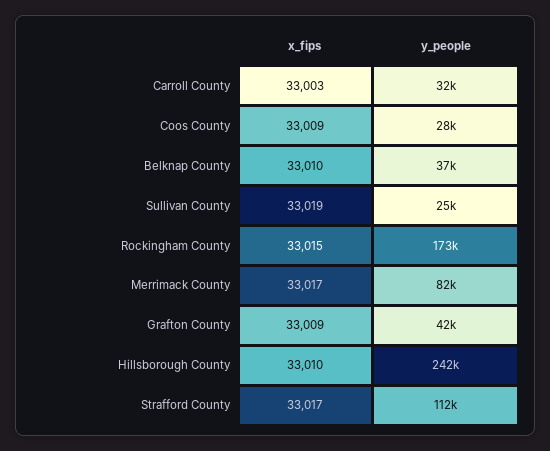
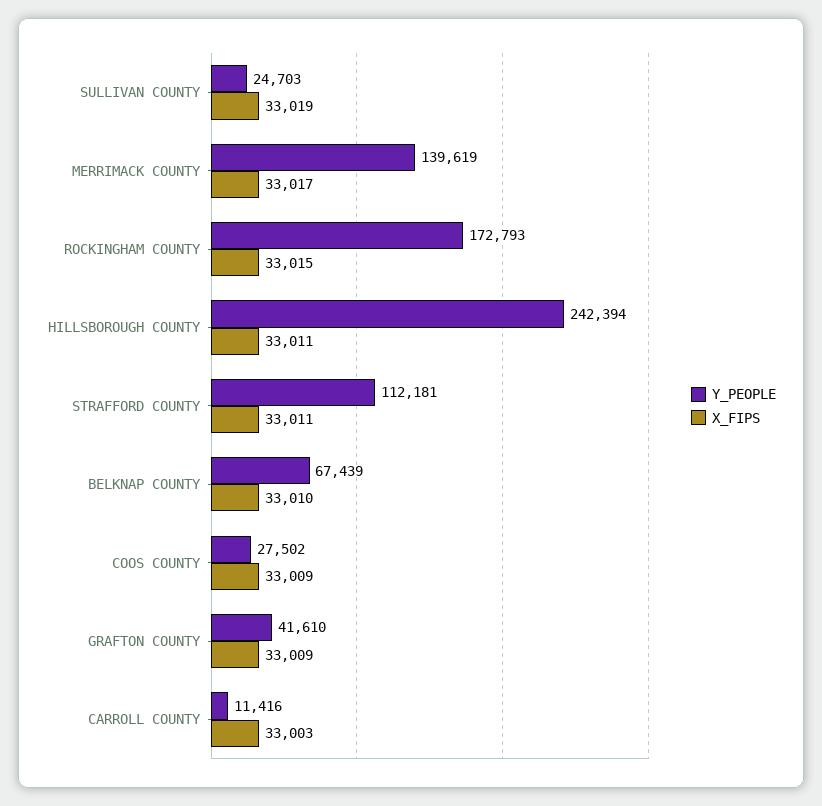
  {
    "x_fips": {
      "Carroll County": 33003,
      "Coos County": 33009,
      "Belknap County": 33010,
      "Sullivan County": 33019,
      "Rockingham County": 33015,
      "Merrimack County": 33017,
      "Grafton County": 33009,
-     "Hillsborough County": 33010,
+     "Hillsborough County": 33011,
-     "Strafford County": 33017
+     "Strafford County": 33011
    },
    "y_people": {
-     "Carroll County": 32000,
+     "Carroll County": 11416,
      "Coos County": 27502,
-     "Belknap County": 37000,
+     "Belknap County": 67439,
      "Sullivan County": 24703,
      "Rockingham County": 172793,
-     "Merrimack County": 82000,
+     "Merrimack County": 139619,
      "Grafton County": 41610,
      "Hillsborough County": 242394,
      "Strafford County": 112181
    }
  }

